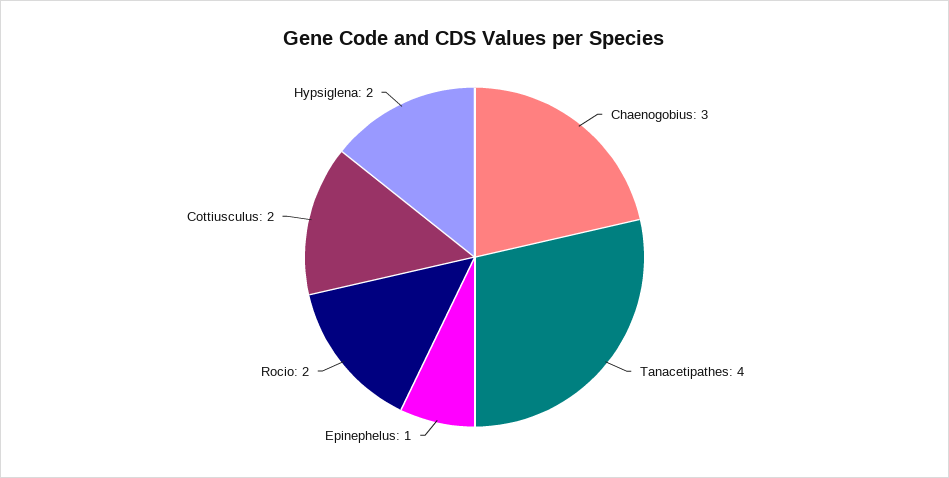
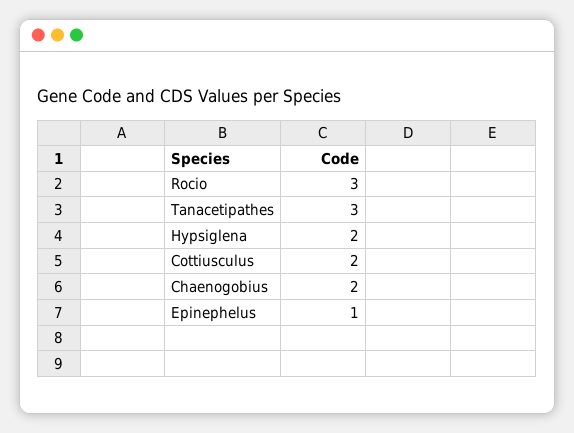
  {
-   "Chaenogobius": 3,
+   "Chaenogobius": 2,
-   "Tanacetipathes": 4,
+   "Tanacetipathes": 3,
    "Epinephelus": 1,
-   "Rocio": 2,
+   "Rocio": 3,
    "Cottiusculus": 2,
    "Hypsiglena": 2
  }

